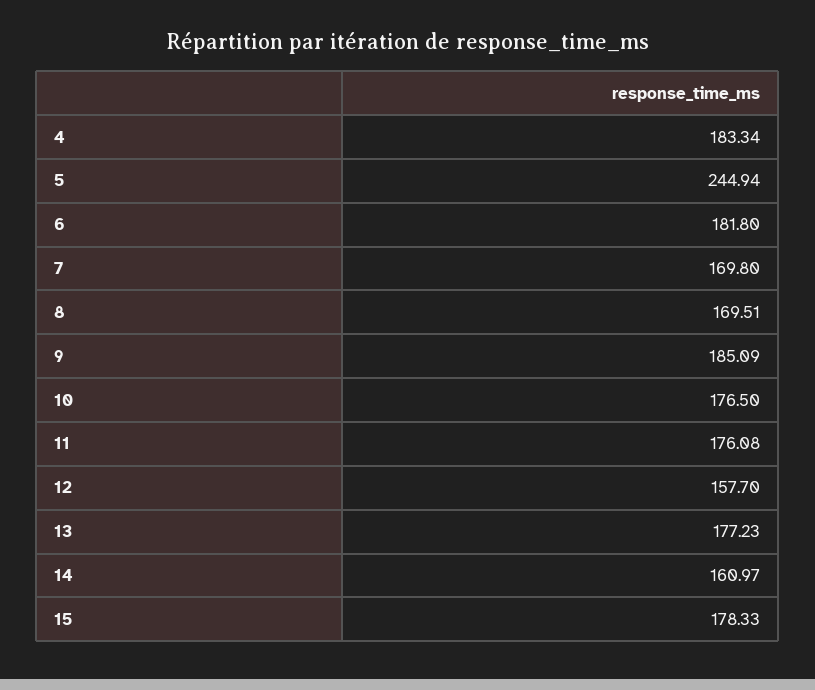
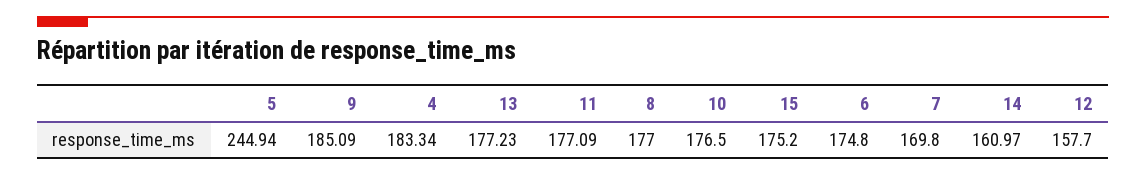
  {
    "4": 183.34,
    "5": 244.94,
-   "6": 181.8,
+   "6": 174.8,
    "7": 169.8,
-   "8": 169.51,
+   "8": 177,
    "9": 185.09,
    "10": 176.5,
-   "11": 176.08,
+   "11": 177.09,
    "12": 157.7,
    "13": 177.23,
    "14": 160.97,
-   "15": 178.33
+   "15": 175.2
  }

